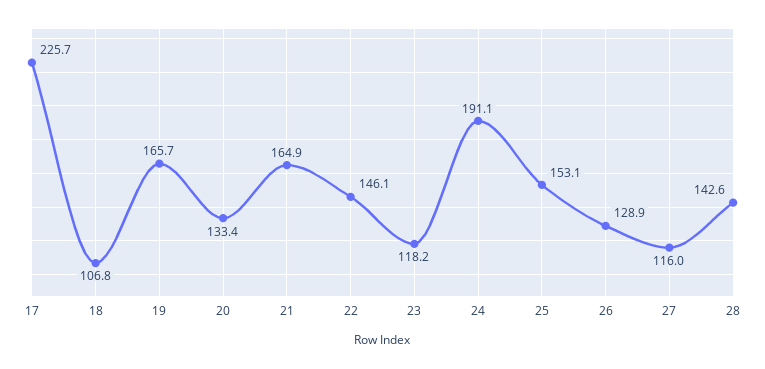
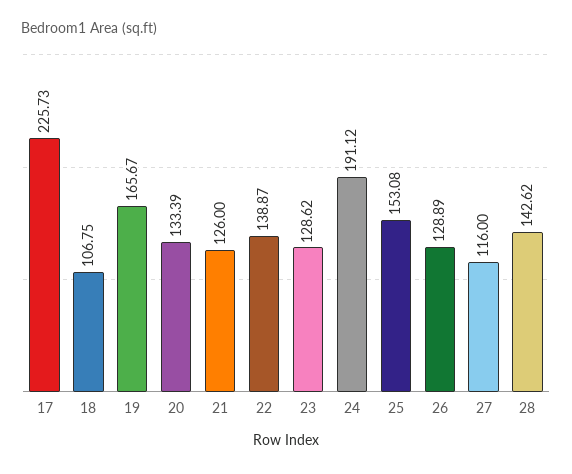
  {
    "17": 225.73,
    "18": 106.75,
    "19": 165.67,
    "20": 133.39,
-   "21": 164.9,
+   "21": 126,
-   "22": 146.1,
+   "22": 138.87,
-   "23": 118.2,
+   "23": 128.62,
    "24": 191.12,
    "25": 153.08,
    "26": 128.89,
    "27": 116,
    "28": 142.62
  }

